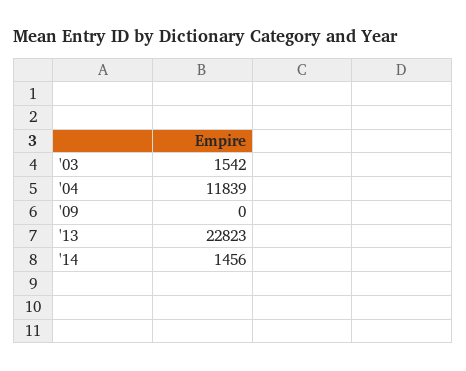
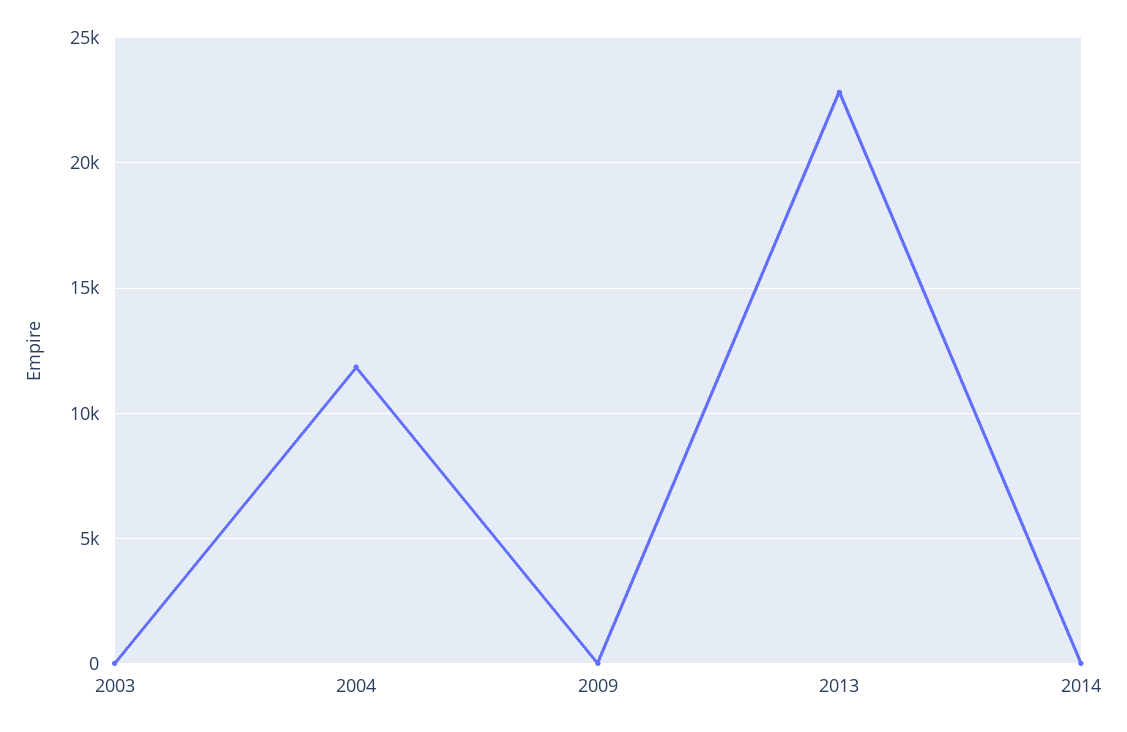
  {
-   "'03": 1542,
+   "'03": 0,
    "'04": 11839,
    "'09": 0,
    "'13": 22823,
-   "'14": 1456
+   "'14": 0
  }

